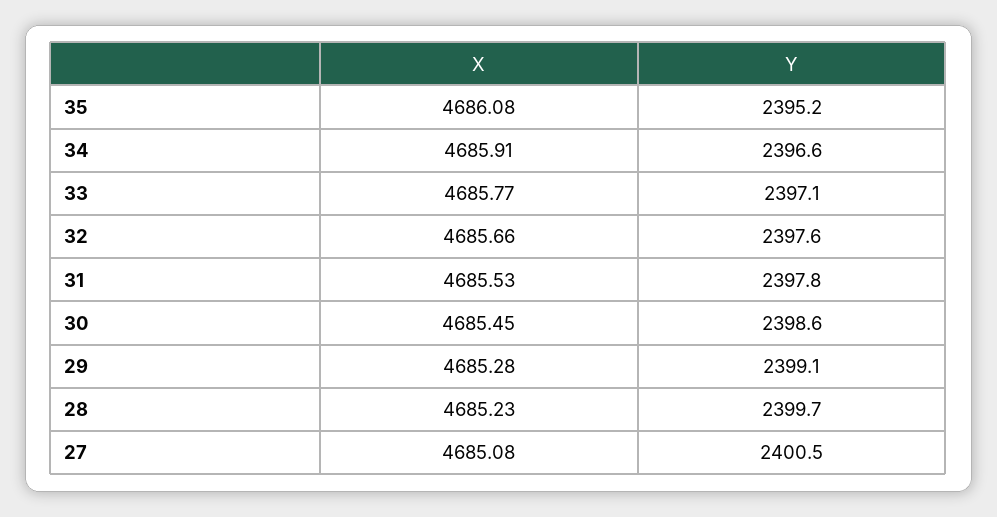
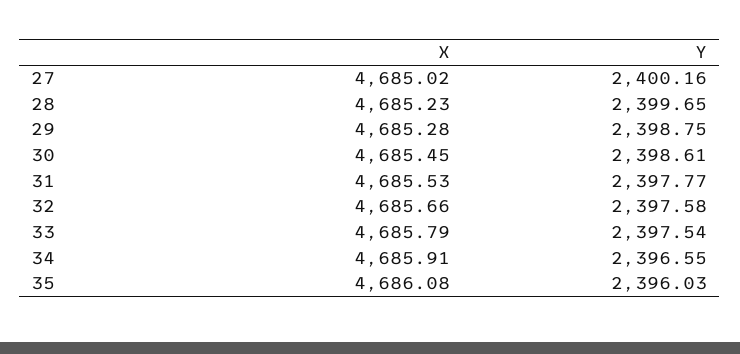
  {
    "X": {
      "35": 4686.08,
      "34": 4685.91,
-     "33": 4685.77,
+     "33": 4685.79,
      "32": 4685.66,
      "31": 4685.53,
      "30": 4685.45,
      "29": 4685.28,
      "28": 4685.23,
-     "27": 4685.08
+     "27": 4685.02
    },
    "Y": {
-     "35": 2395.2,
+     "35": 2396.03,
      "34": 2396.55,
-     "33": 2397.1,
+     "33": 2397.54,
      "32": 2397.58,
      "31": 2397.77,
      "30": 2398.61,
-     "29": 2399.1,
+     "29": 2398.75,
      "28": 2399.65,
-     "27": 2400.5
+     "27": 2400.16
    }
  }

